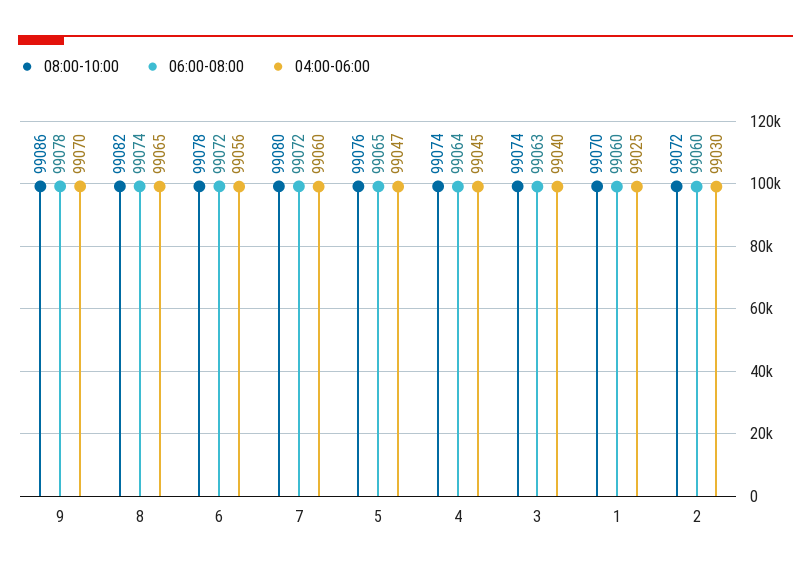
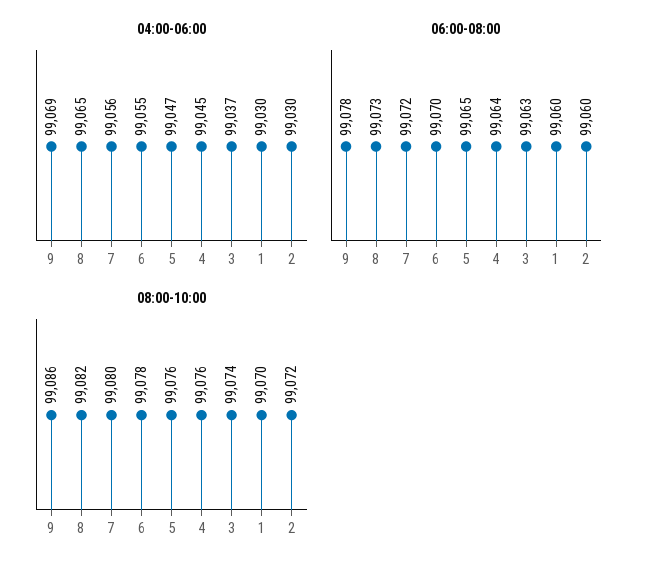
  {
    "08:00-10:00": {
      "9": 99086,
      "8": 99082,
      "6": 99078,
      "7": 99080,
      "5": 99076,
-     "4": 99074,
+     "4": 99076,
      "3": 99074,
      "1": 99070,
      "2": 99072
    },
    "06:00-08:00": {
      "9": 99078,
-     "8": 99074,
+     "8": 99073,
-     "6": 99072,
+     "6": 99070,
      "7": 99072,
      "5": 99065,
      "4": 99064,
      "3": 99063,
      "1": 99060,
      "2": 99060
    },
    "04:00-06:00": {
-     "9": 99070,
+     "9": 99069,
      "8": 99065,
-     "6": 99056,
+     "6": 99055,
-     "7": 99060,
+     "7": 99056,
      "5": 99047,
      "4": 99045,
-     "3": 99040,
+     "3": 99037,
-     "1": 99025,
+     "1": 99030,
      "2": 99030
    }
  }

